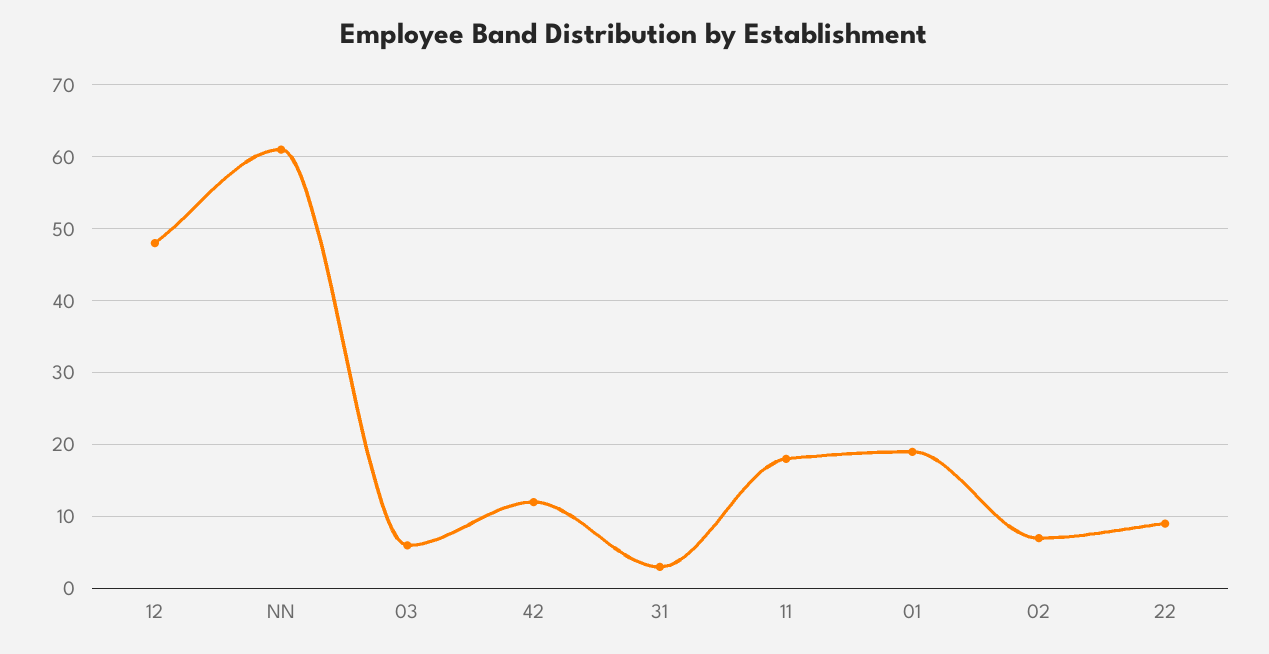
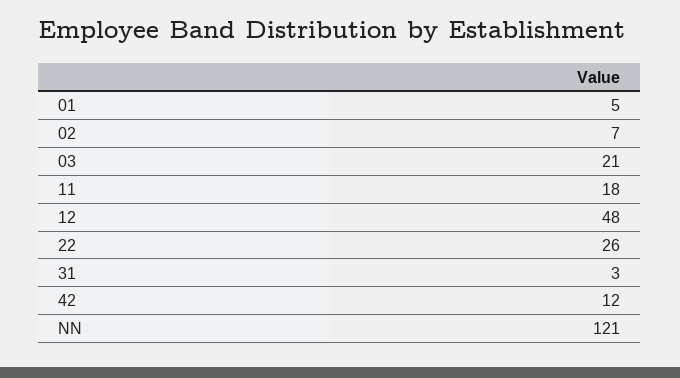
  {
    "12": 48,
-   "NN": 61,
+   "NN": 121,
-   "03": 6,
+   "03": 21,
    "42": 12,
    "31": 3,
    "11": 18,
-   "01": 19,
+   "01": 5,
    "02": 7,
-   "22": 9
+   "22": 26
  }

